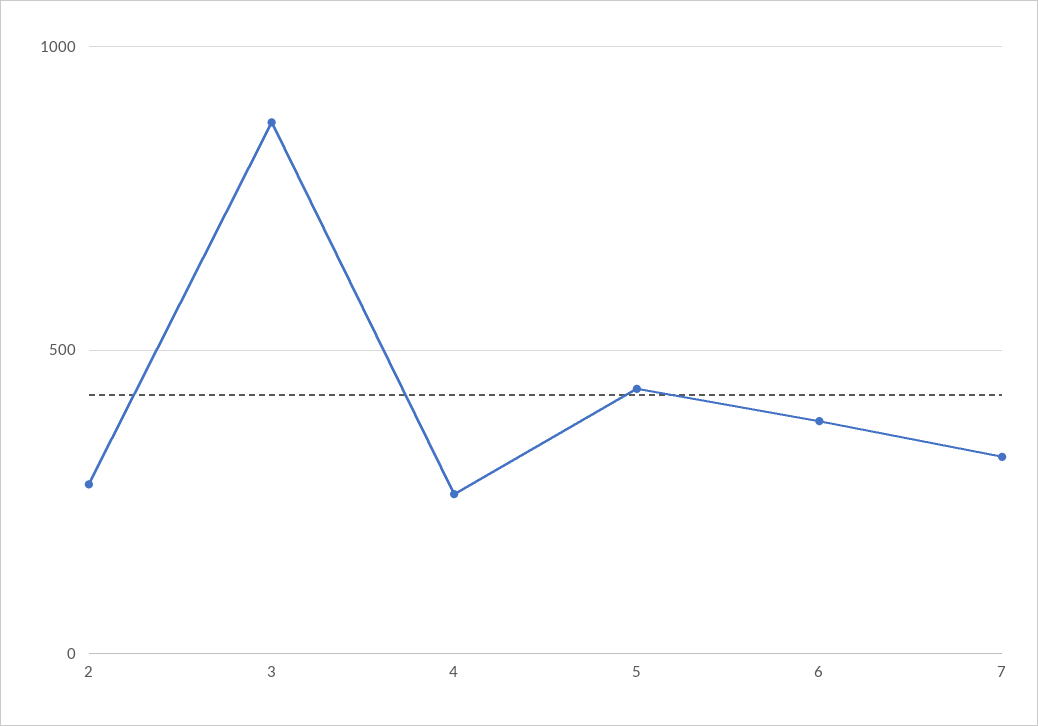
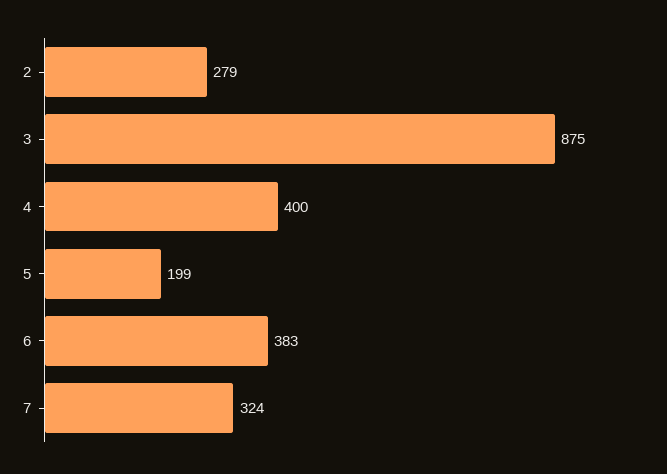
  {
    "2": 279,
    "3": 875,
-   "4": 250,
+   "4": 400,
-   "5": 450,
+   "5": 199,
    "6": 383,
    "7": 324
  }

